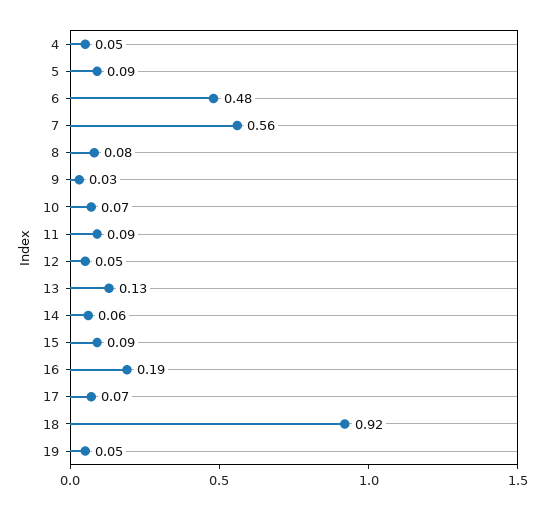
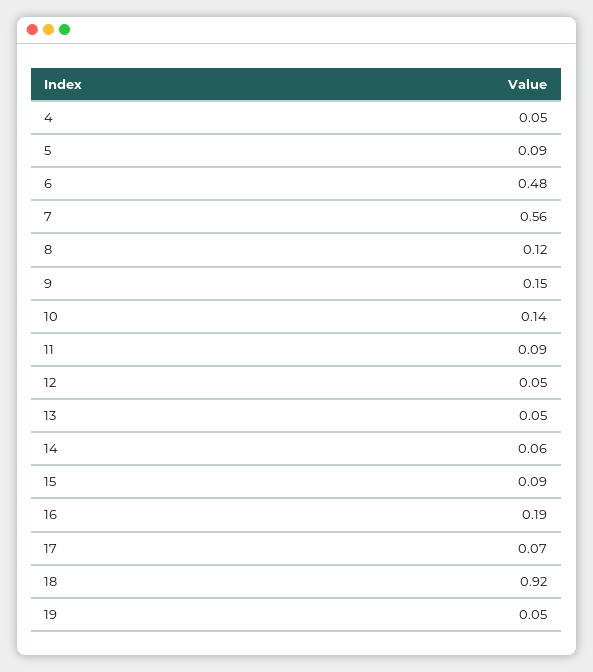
  {
    "4": 0.05,
    "5": 0.09,
    "6": 0.48,
    "7": 0.56,
-   "8": 0.08,
+   "8": 0.12,
-   "9": 0.03,
+   "9": 0.15,
-   "10": 0.07,
+   "10": 0.14,
    "11": 0.09,
    "12": 0.05,
-   "13": 0.13,
+   "13": 0.05,
    "14": 0.06,
    "15": 0.09,
    "16": 0.19,
    "17": 0.07,
    "18": 0.92,
    "19": 0.05
  }

